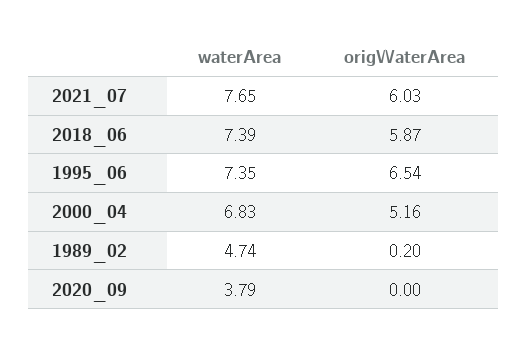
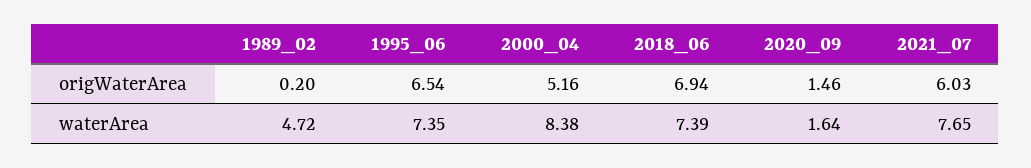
  {
    "waterArea": {
      "2021_07": 7.65,
      "2018_06": 7.39,
      "1995_06": 7.35,
-     "2000_04": 6.83,
+     "2000_04": 8.38,
-     "1989_02": 4.74,
+     "1989_02": 4.72,
-     "2020_09": 3.79
+     "2020_09": 1.64
    },
    "origWaterArea": {
      "2021_07": 6.03,
-     "2018_06": 5.87,
+     "2018_06": 6.94,
      "1995_06": 6.54,
      "2000_04": 5.16,
      "1989_02": 0.2,
-     "2020_09": 0
+     "2020_09": 1.46
    }
  }

